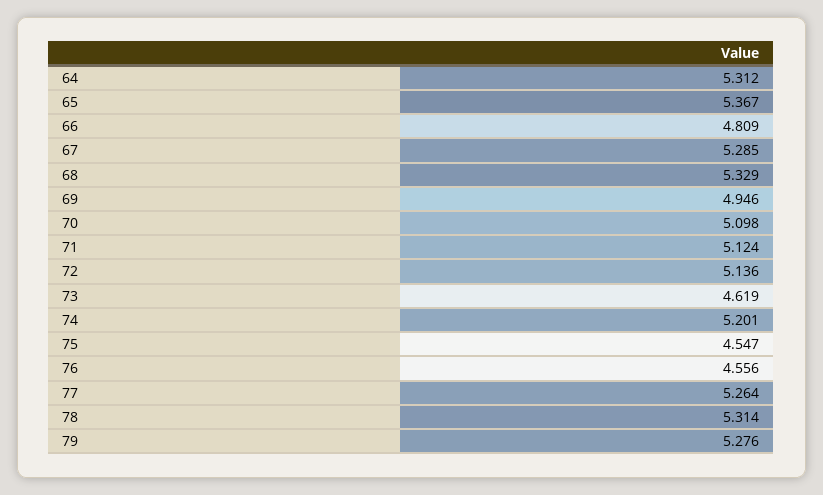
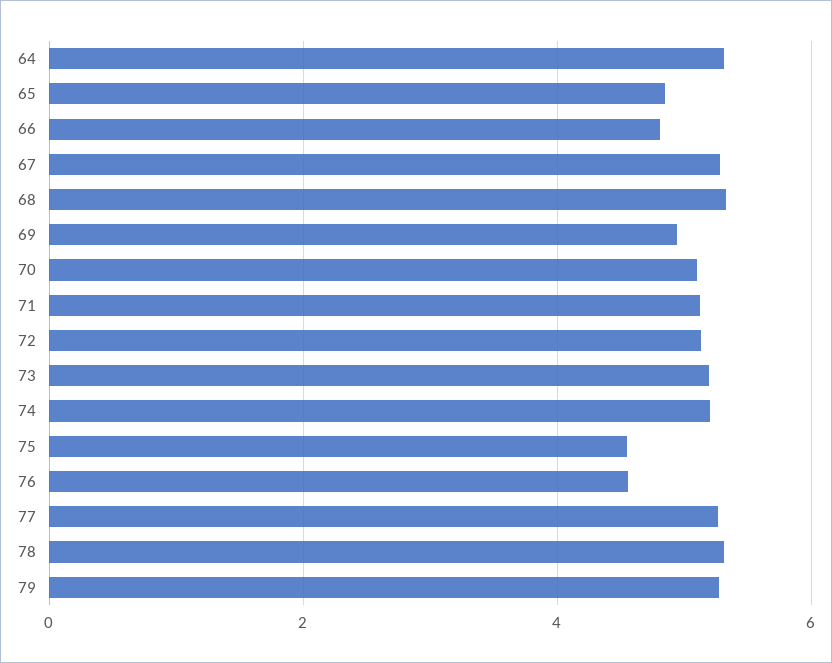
  {
    "64": 5.312,
-   "65": 5.367,
+   "65": 4.8,
    "66": 4.809,
    "67": 5.285,
    "68": 5.329,
    "69": 4.946,
    "70": 5.098,
    "71": 5.124,
    "72": 5.136,
-   "73": 4.619,
+   "73": 5.2,
    "74": 5.201,
    "75": 4.547,
    "76": 4.556,
    "77": 5.264,
    "78": 5.314,
    "79": 5.276
  }

